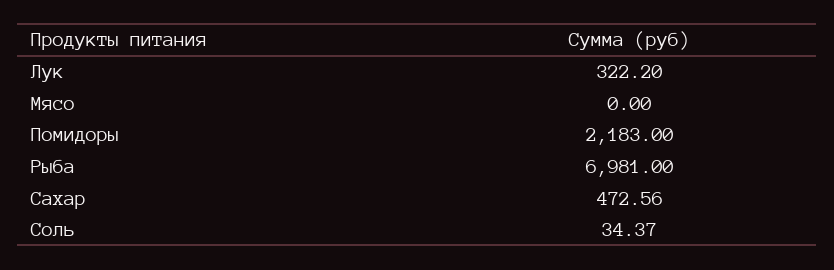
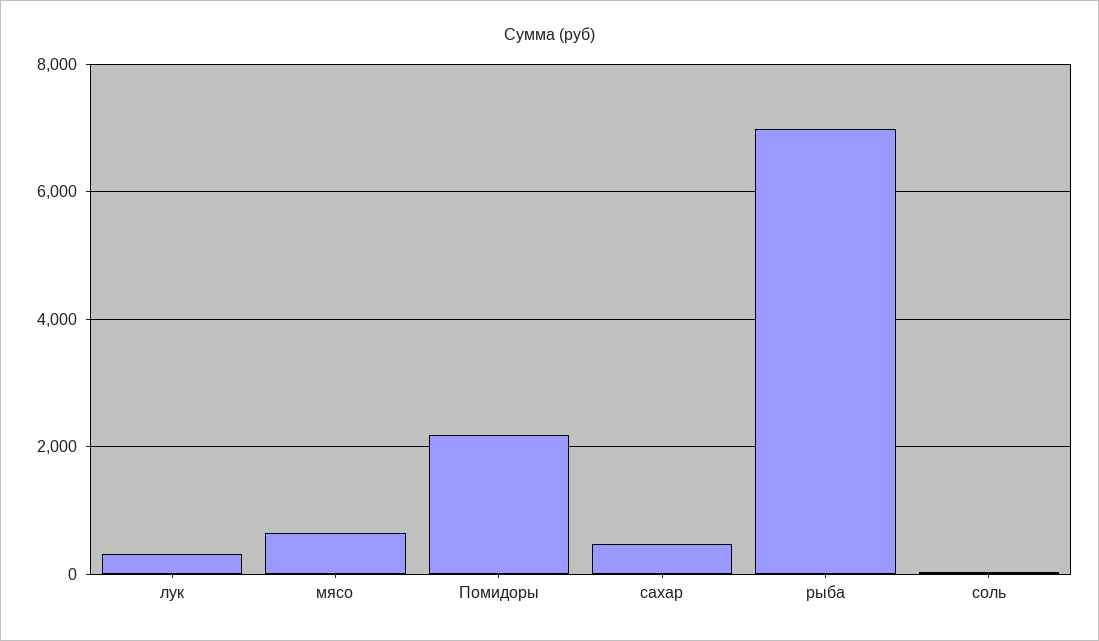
  {
    "Лук": 322.2,
-   "Мясо": 0,
+   "Мясо": 600,
    "Помидоры": 2183,
    "Рыба": 6981,
    "Сахар": 472.56,
    "Соль": 34.37
  }

